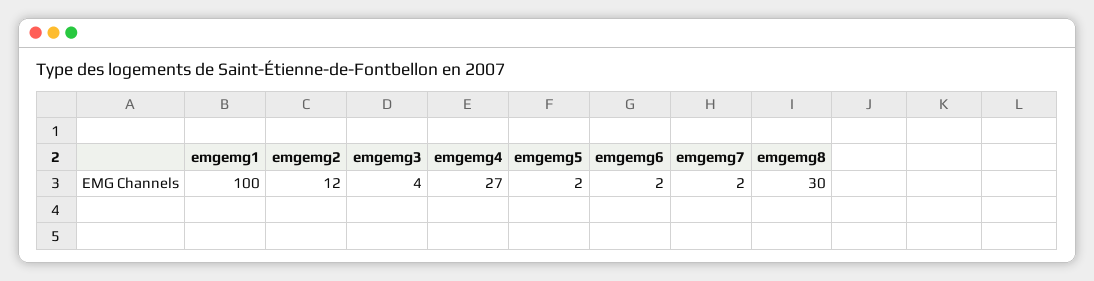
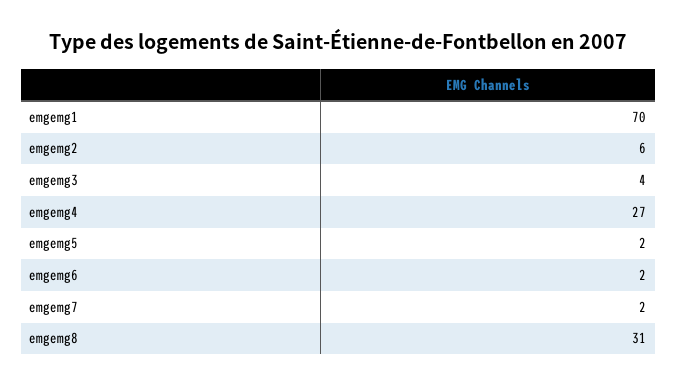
  {
-   "emgemg1": 100,
+   "emgemg1": 70,
-   "emgemg2": 12,
+   "emgemg2": 6,
    "emgemg3": 4,
    "emgemg4": 27,
    "emgemg5": 2,
    "emgemg6": 2,
    "emgemg7": 2,
-   "emgemg8": 30
+   "emgemg8": 31
  }

